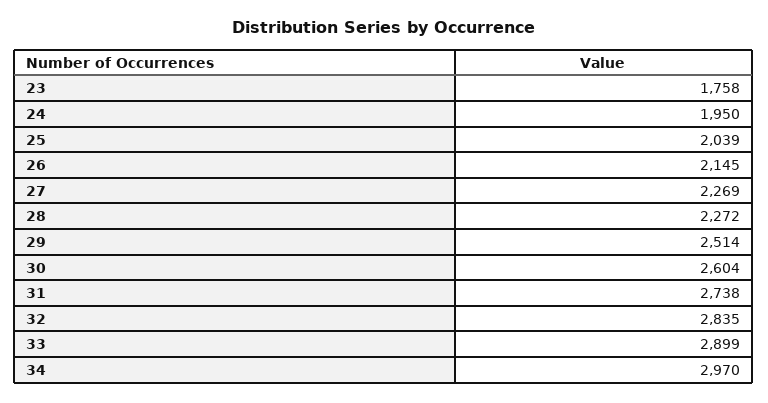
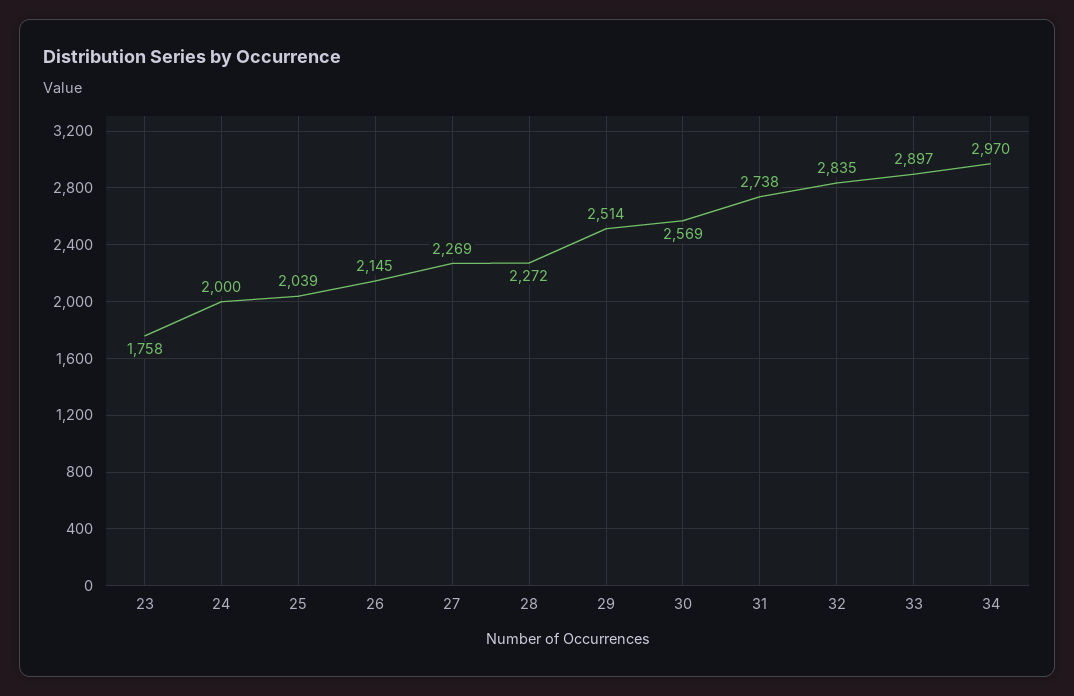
  {
    "23": 1758,
-   "24": 1950,
+   "24": 2000,
    "25": 2039,
    "26": 2145,
    "27": 2269,
    "28": 2272,
    "29": 2514,
-   "30": 2604,
+   "30": 2569,
    "31": 2738,
    "32": 2835,
-   "33": 2899,
+   "33": 2897,
    "34": 2970
  }

